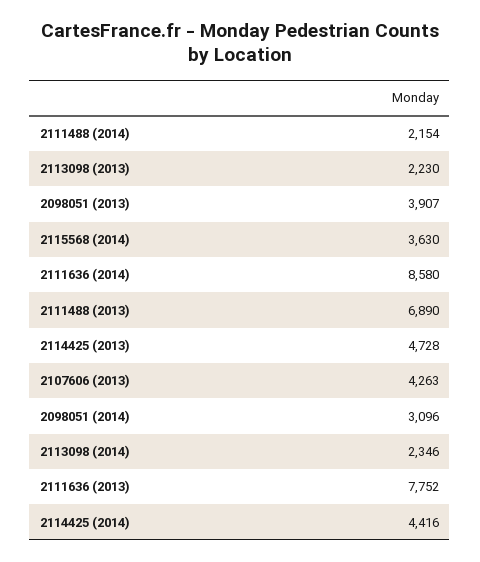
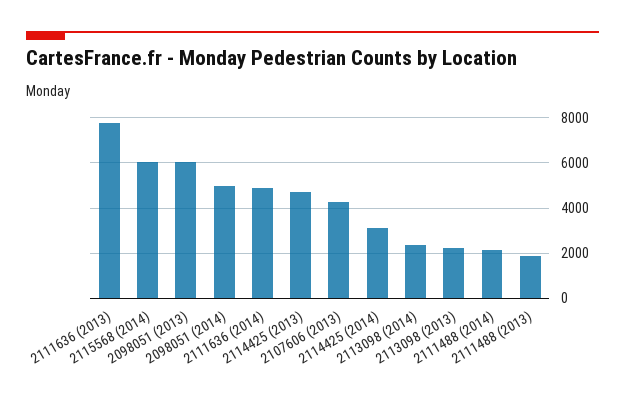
  {
    "2111488 (2014)": 2154,
    "2113098 (2013)": 2230,
-   "2098051 (2013)": 3907,
+   "2098051 (2013)": 6000,
-   "2115568 (2014)": 3630,
+   "2115568 (2014)": 6000,
-   "2111636 (2014)": 8580,
+   "2111636 (2014)": 5000,
-   "2111488 (2013)": 6890,
+   "2111488 (2013)": 2000,
    "2114425 (2013)": 4728,
    "2107606 (2013)": 4263,
-   "2098051 (2014)": 3096,
+   "2098051 (2014)": 5000,
    "2113098 (2014)": 2346,
    "2111636 (2013)": 7752,
-   "2114425 (2014)": 4416
+   "2114425 (2014)": 3000
  }

